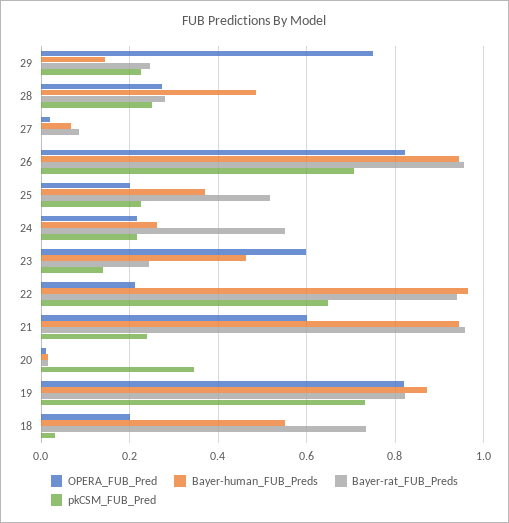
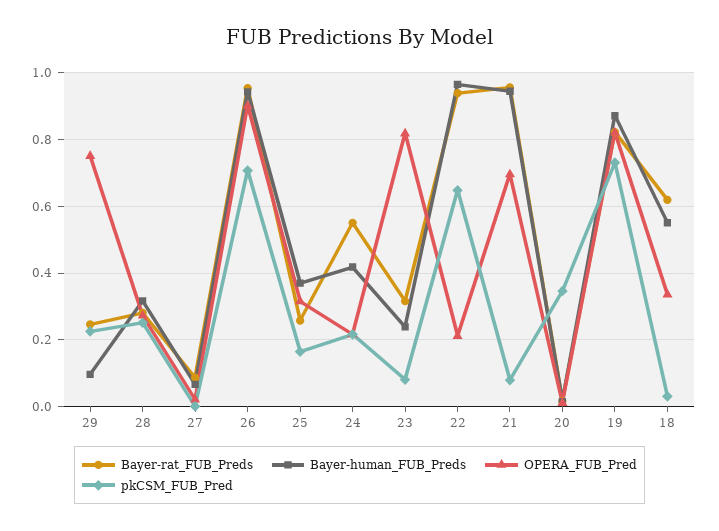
  {
    "OPERA_FUB_Pred": {
      "29": 0.76,
      "28": 0.28,
      "27": 0.02,
-     "26": 0.82,
+     "26": 0.9,
-     "25": 0.2,
+     "25": 0.32,
      "24": 0.22,
-     "23": 0.6,
+     "23": 0.82,
      "22": 0.22,
-     "21": 0.6,
+     "21": 0.7,
      "20": 0.02,
      "19": 0.82,
-     "18": 0.2
+     "18": 0.34
    },
    "Bayer-human_FUB_Preds": {
-     "29": 0.14,
+     "29": 0.1,
-     "28": 0.48,
+     "28": 0.32,
      "27": 0.06,
      "26": 0.94,
      "25": 0.36,
-     "24": 0.26,
+     "24": 0.42,
-     "23": 0.46,
+     "23": 0.24,
      "22": 0.96,
      "21": 0.94,
      "20": 0.02,
      "19": 0.88,
      "18": 0.56
    },
    "Bayer-rat_FUB_Preds": {
      "29": 0.24,
      "28": 0.28,
      "27": 0.08,
      "26": 0.96,
-     "25": 0.52,
+     "25": 0.26,
      "24": 0.56,
-     "23": 0.24,
+     "23": 0.32,
      "22": 0.94,
      "21": 0.96,
      "20": 0.02,
      "19": 0.82,
-     "18": 0.74
+     "18": 0.62
    },
    "pkCSM_FUB_Pred": {
      "29": 0.22,
      "28": 0.26,
      "27": 0,
      "26": 0.7,
-     "25": 0.22,
+     "25": 0.16,
      "24": 0.22,
-     "23": 0.14,
+     "23": 0.08,
      "22": 0.64,
-     "21": 0.24,
+     "21": 0.08,
      "20": 0.34,
      "19": 0.74,
      "18": 0.04
    }
  }

